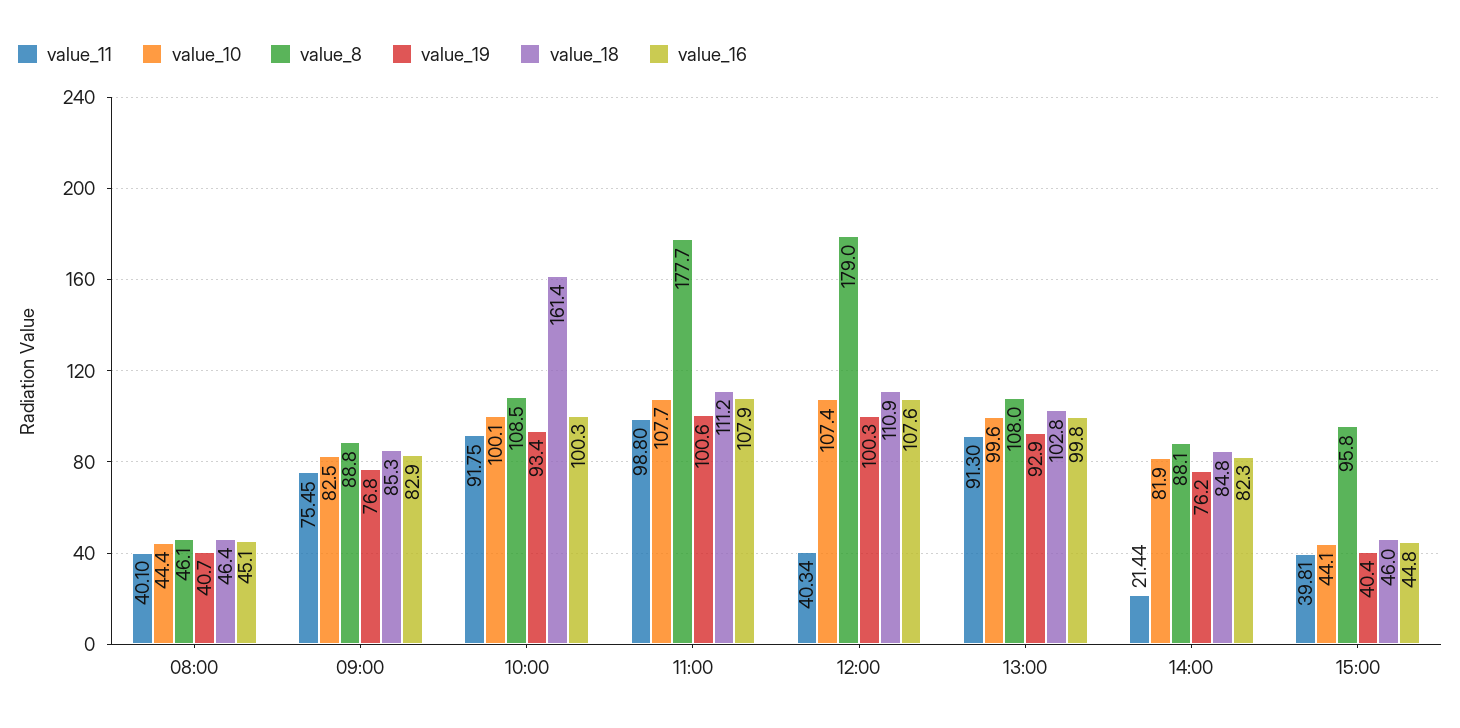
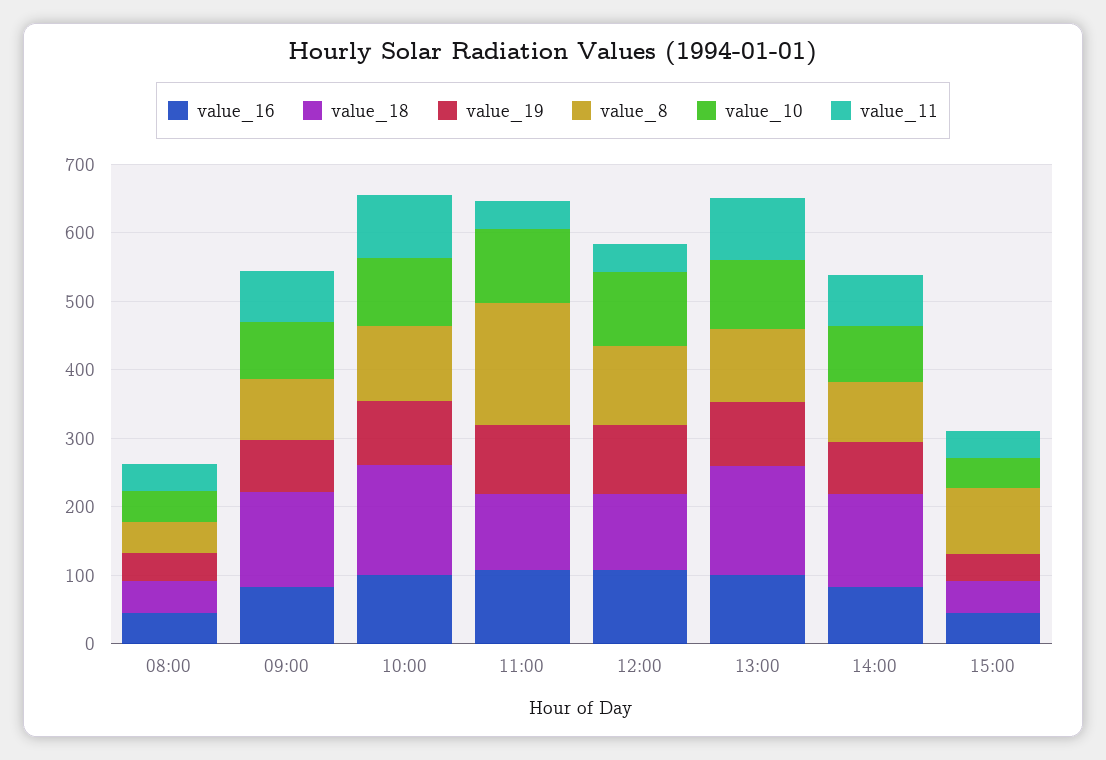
  {
    "value_11": {
      "08:00": 40.1,
      "09:00": 75.45,
      "10:00": 91.75,
-     "11:00": 98.8,
+     "11:00": 40,
      "12:00": 40.34,
      "13:00": 91.3,
-     "14:00": 21.44,
+     "14:00": 80,
      "15:00": 39.81
    },
    "value_10": {
      "08:00": 44.4,
      "09:00": 82.5,
      "10:00": 100.1,
      "11:00": 107.7,
      "12:00": 107.4,
      "13:00": 99.6,
      "14:00": 81.9,
      "15:00": 44.1
    },
    "value_8": {
      "08:00": 46.1,
      "09:00": 88.8,
      "10:00": 108.5,
      "11:00": 177.7,
-     "12:00": 179,
+     "12:00": 120,
      "13:00": 108,
      "14:00": 88.1,
      "15:00": 95.8
    },
    "value_19": {
      "08:00": 40.7,
      "09:00": 76.8,
      "10:00": 93.4,
      "11:00": 100.6,
      "12:00": 100.3,
      "13:00": 92.9,
      "14:00": 76.2,
      "15:00": 40.4
    },
    "value_18": {
      "08:00": 46.4,
-     "09:00": 85.3,
+     "09:00": 140,
      "10:00": 161.4,
      "11:00": 111.2,
      "12:00": 110.9,
-     "13:00": 102.8,
+     "13:00": 160,
-     "14:00": 84.8,
+     "14:00": 140,
      "15:00": 46
    },
    "value_16": {
      "08:00": 45.1,
      "09:00": 82.9,
      "10:00": 100.3,
      "11:00": 107.9,
      "12:00": 107.6,
      "13:00": 99.8,
      "14:00": 82.3,
      "15:00": 44.8
    }
  }

